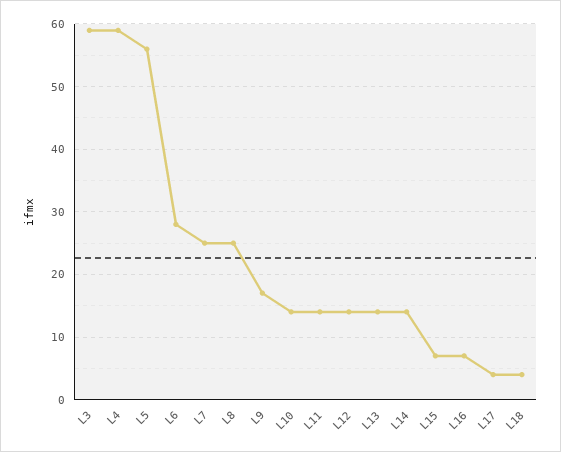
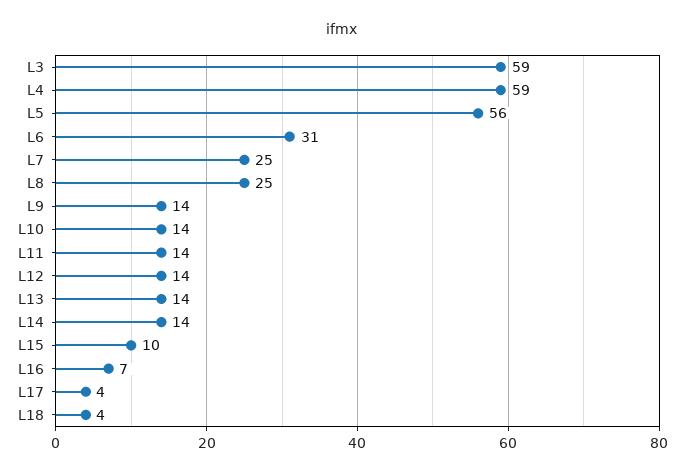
  {
    "L3": 59,
    "L4": 59,
    "L5": 56,
-   "L6": 28,
+   "L6": 31,
    "L7": 25,
    "L8": 25,
-   "L9": 17,
+   "L9": 14,
    "L10": 14,
    "L11": 14,
    "L12": 14,
    "L13": 14,
    "L14": 14,
-   "L15": 7,
+   "L15": 10,
    "L16": 7,
    "L17": 4,
    "L18": 4
  }

